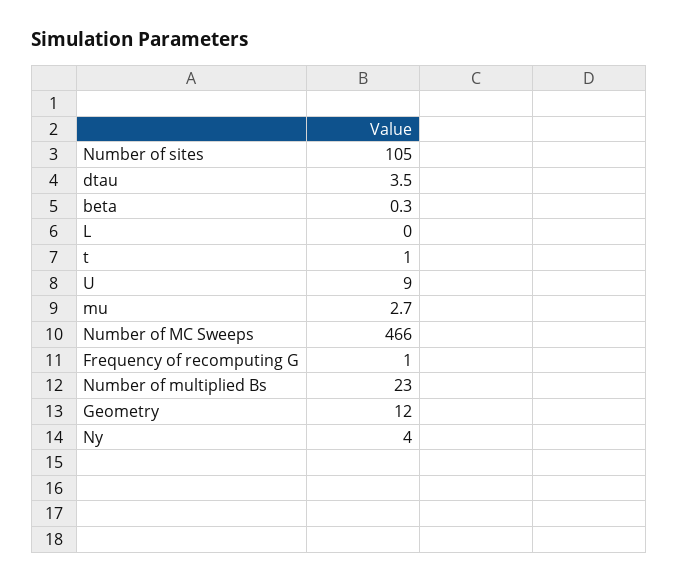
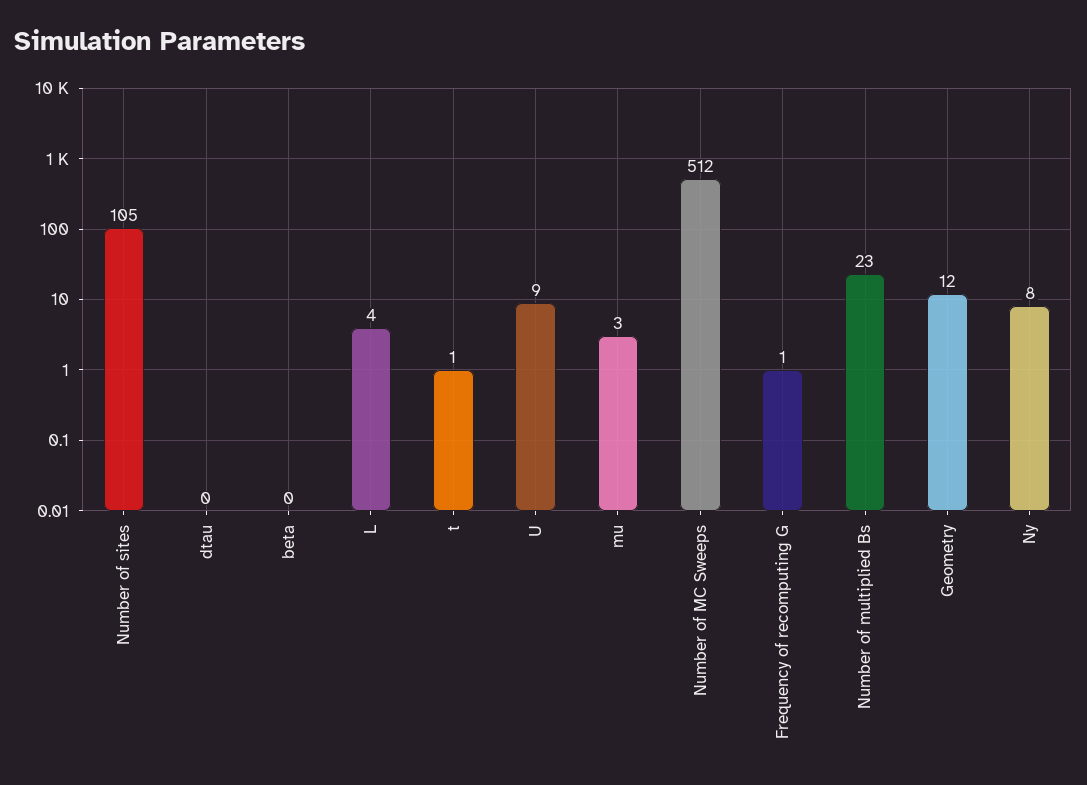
  {
    "Number of sites": 105,
-   "dtau": 3.5,
+   "dtau": 0,
    "beta": 0.3,
-   "L": 0,
+   "L": 4,
    "t": 1,
    "U": 9,
    "mu": 2.7,
-   "Number of MC Sweeps": 466,
+   "Number of MC Sweeps": 512,
    "Frequency of recomputing G": 1,
    "Number of multiplied Bs": 23,
    "Geometry": 12,
-   "Ny": 4
+   "Ny": 8
  }

